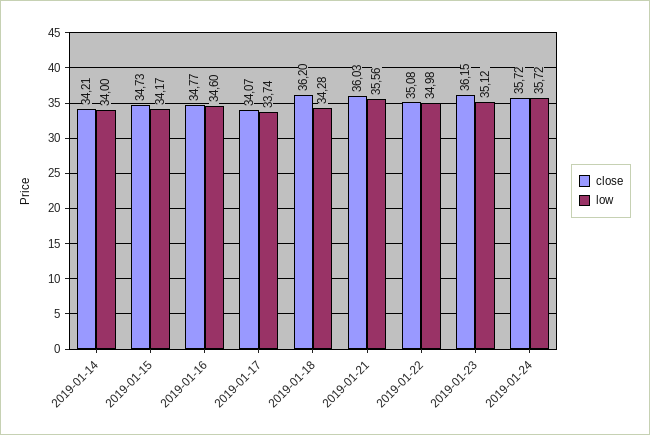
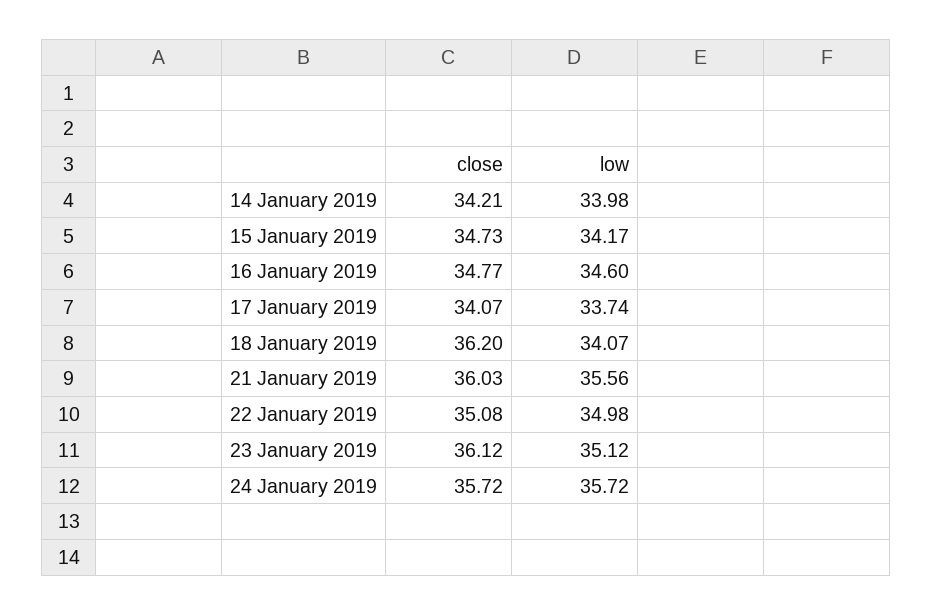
  {
    "close": {
      "2019-01-14": 34.21,
      "2019-01-15": 34.73,
      "2019-01-16": 34.77,
      "2019-01-17": 34.07,
      "2019-01-18": 36.2,
      "2019-01-21": 36.03,
      "2019-01-22": 35.08,
-     "2019-01-23": 36.15,
+     "2019-01-23": 36.12,
      "2019-01-24": 35.72
    },
    "low": {
-     "2019-01-14": 34,
+     "2019-01-14": 33.98,
      "2019-01-15": 34.17,
      "2019-01-16": 34.6,
      "2019-01-17": 33.74,
-     "2019-01-18": 34.28,
+     "2019-01-18": 34.07,
      "2019-01-21": 35.56,
      "2019-01-22": 34.98,
      "2019-01-23": 35.12,
      "2019-01-24": 35.72
    }
  }

